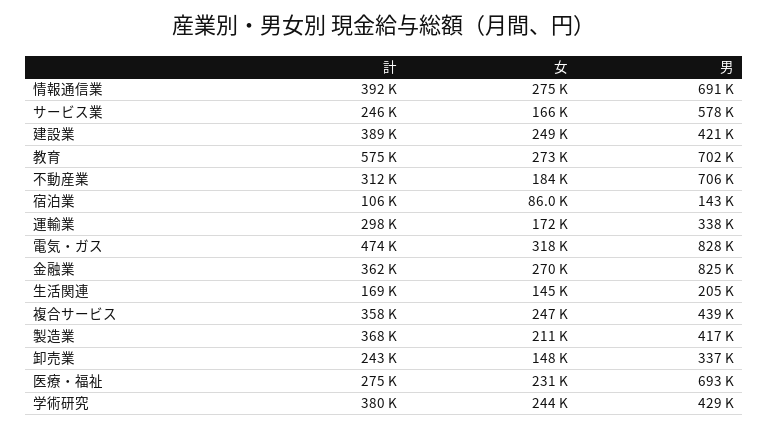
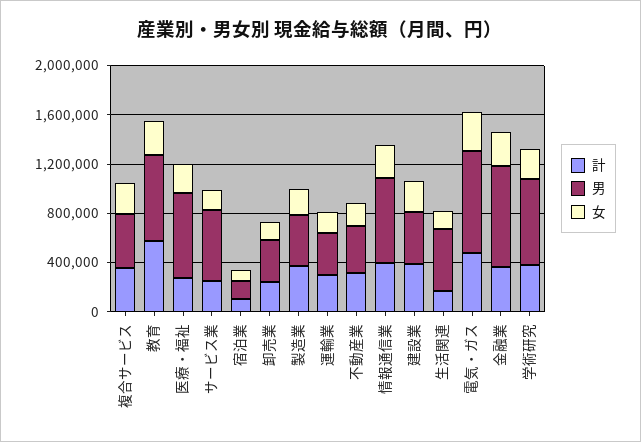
  {
    "計": {
      "情報通信業": 392000,
      "サービス業": 246000,
      "建設業": 389000,
      "教育": 575000,
      "不動産業": 312000,
      "宿泊業": 106000,
      "運輸業": 298000,
      "電気・ガス": 474000,
      "金融業": 362000,
      "生活関連": 169000,
      "複合サービス": 358000,
      "製造業": 368000,
      "卸売業": 243000,
      "医療・福祉": 275000,
      "学術研究": 380000
    },
    "女": {
      "情報通信業": 275000,
      "サービス業": 166000,
      "建設業": 249000,
      "教育": 273000,
      "不動産業": 184000,
      "宿泊業": 86000,
      "運輸業": 172000,
      "電気・ガス": 318000,
      "金融業": 270000,
      "生活関連": 145000,
      "複合サービス": 247000,
      "製造業": 211000,
      "卸売業": 148000,
      "医療・福祉": 231000,
      "学術研究": 244000
    },
    "男": {
      "情報通信業": 691000,
      "サービス業": 578000,
      "建設業": 421000,
      "教育": 702000,
-     "不動産業": 706000,
+     "不動産業": 400000,
      "宿泊業": 143000,
      "運輸業": 338000,
      "電気・ガス": 828000,
      "金融業": 825000,
-     "生活関連": 205000,
+     "生活関連": 500000,
      "複合サービス": 439000,
      "製造業": 417000,
      "卸売業": 337000,
      "医療・福祉": 693000,
-     "学術研究": 429000
+     "学術研究": 700000
    }
  }

